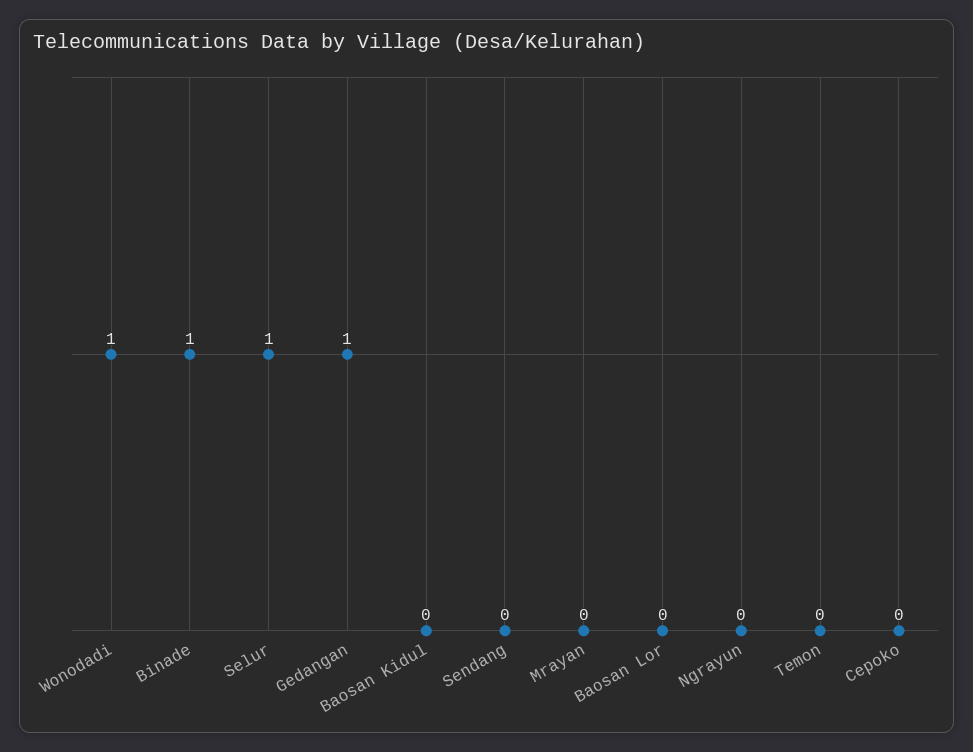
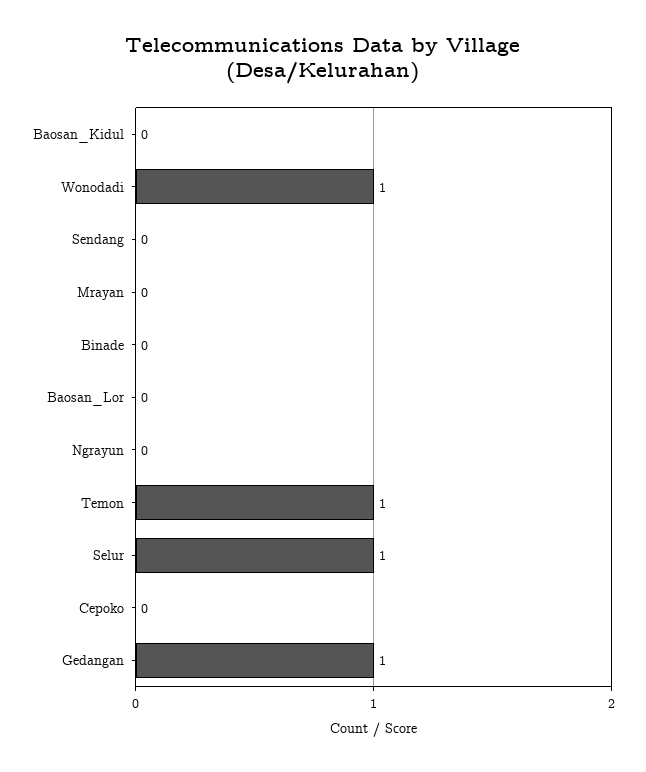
  {
    "Wonodadi": 1,
-   "Binade": 1,
+   "Binade": 0,
    "Selur": 1,
    "Gedangan": 1,
    "Baosan Kidul": 0,
    "Sendang": 0,
    "Mrayan": 0,
    "Baosan Lor": 0,
    "Ngrayun": 0,
-   "Temon": 0,
+   "Temon": 1,
    "Cepoko": 0
  }

